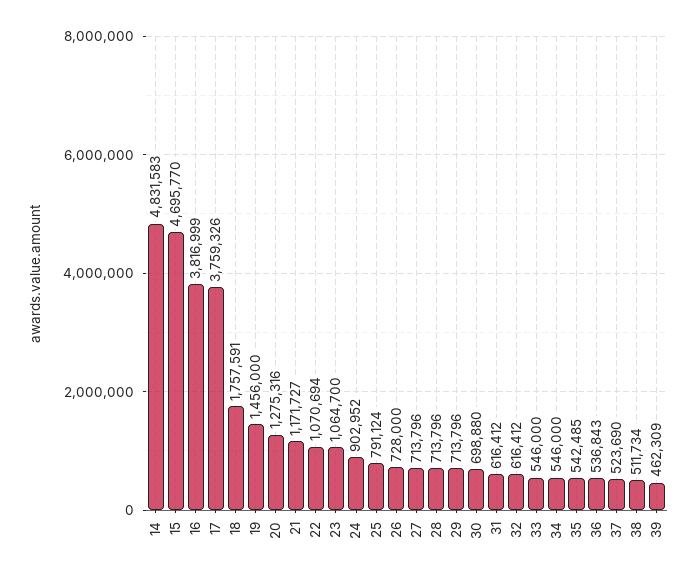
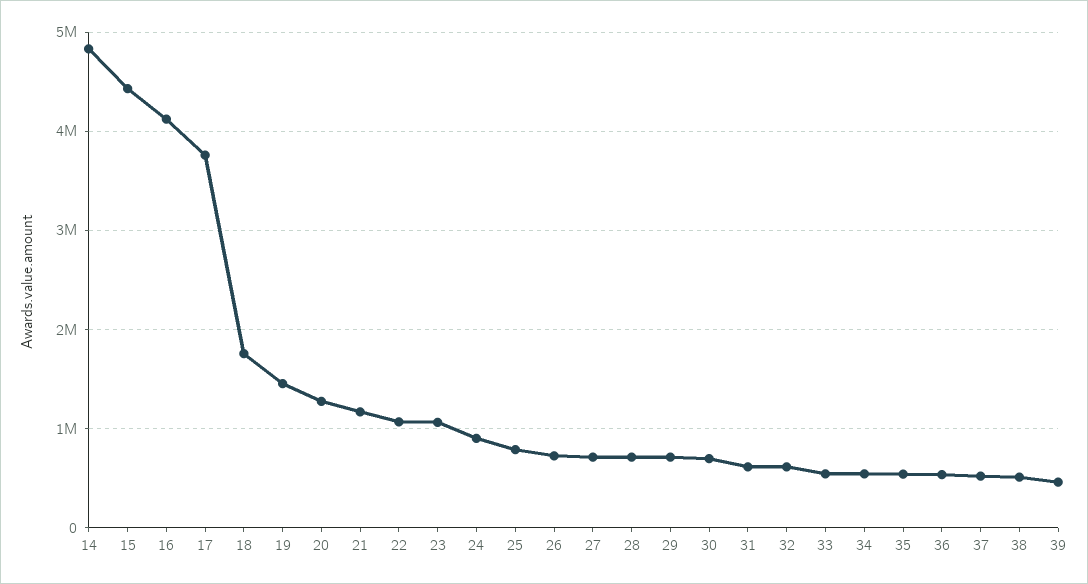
  {
    "14": 4831583,
-   "15": 4695770,
+   "15": 4400000,
-   "16": 3816999,
+   "16": 4100000,
    "17": 3759326,
    "18": 1757591,
    "19": 1456000,
    "20": 1275316,
    "21": 1171727,
    "22": 1070694,
    "23": 1064700,
    "24": 902952,
    "25": 791124,
    "26": 728000,
    "27": 713796,
    "28": 713796,
    "29": 713796,
    "30": 698880,
    "31": 616412,
    "32": 616412,
    "33": 546000,
    "34": 546000,
    "35": 542485,
    "36": 536843,
    "37": 523690,
    "38": 511734,
    "39": 462309
  }

